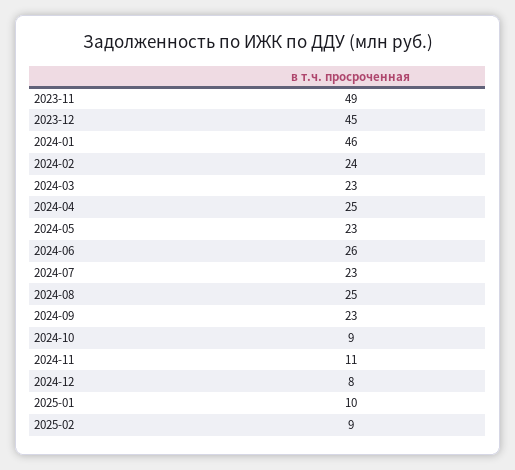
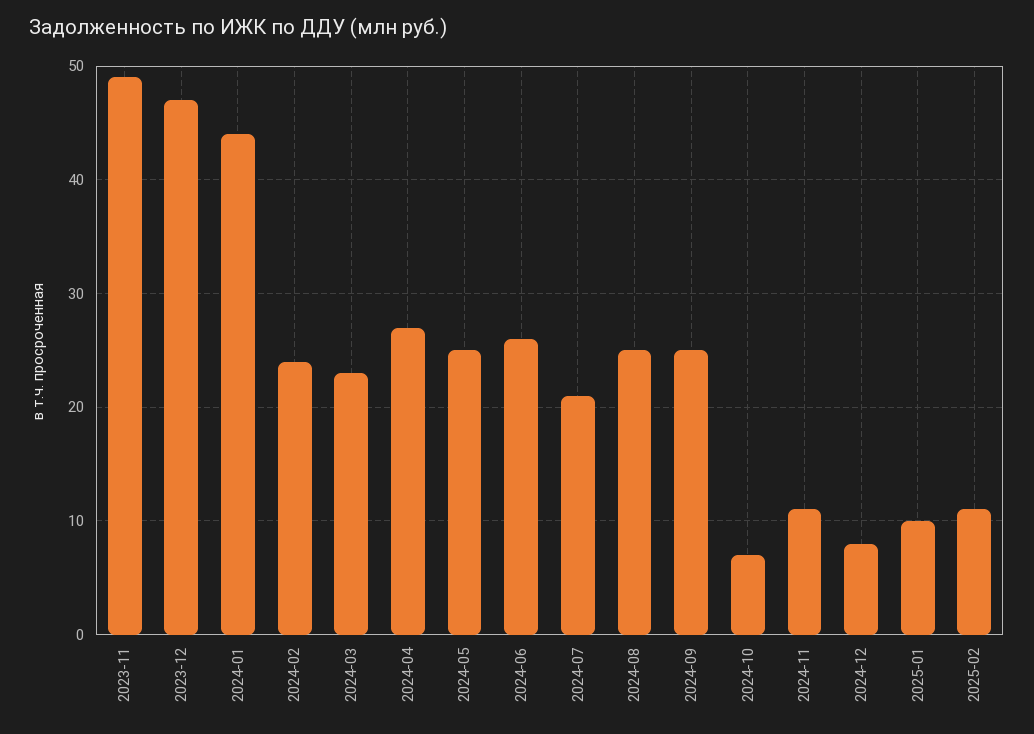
  {
    "2023-11": 49,
-   "2023-12": 45,
+   "2023-12": 47,
-   "2024-01": 46,
+   "2024-01": 44,
    "2024-02": 24,
    "2024-03": 23,
-   "2024-04": 25,
+   "2024-04": 27,
-   "2024-05": 23,
+   "2024-05": 25,
    "2024-06": 26,
-   "2024-07": 23,
+   "2024-07": 21,
    "2024-08": 25,
-   "2024-09": 23,
+   "2024-09": 25,
-   "2024-10": 9,
+   "2024-10": 7,
    "2024-11": 11,
    "2024-12": 8,
    "2025-01": 10,
-   "2025-02": 9
+   "2025-02": 11
  }

